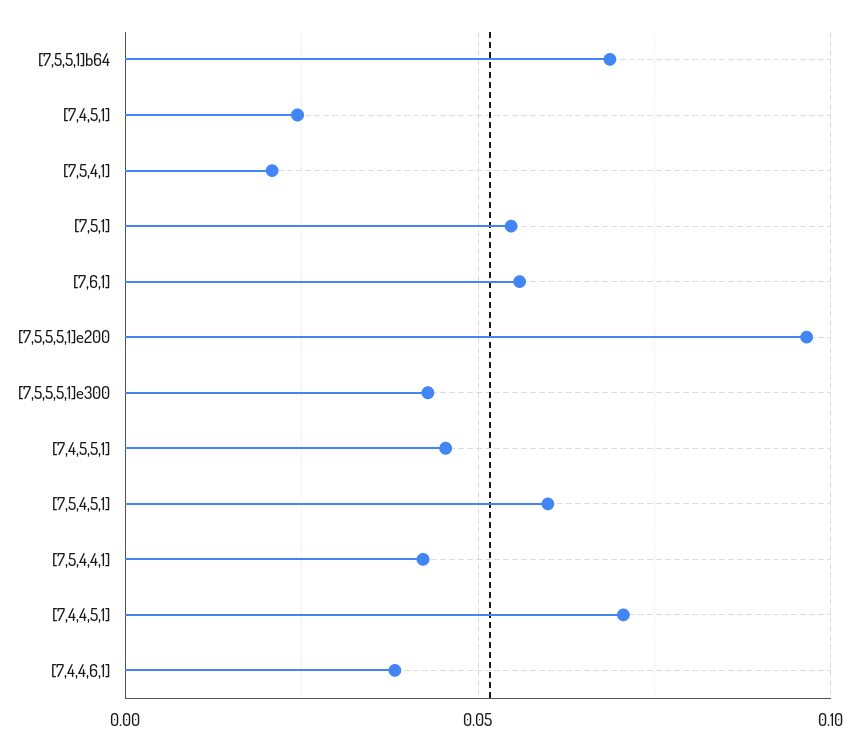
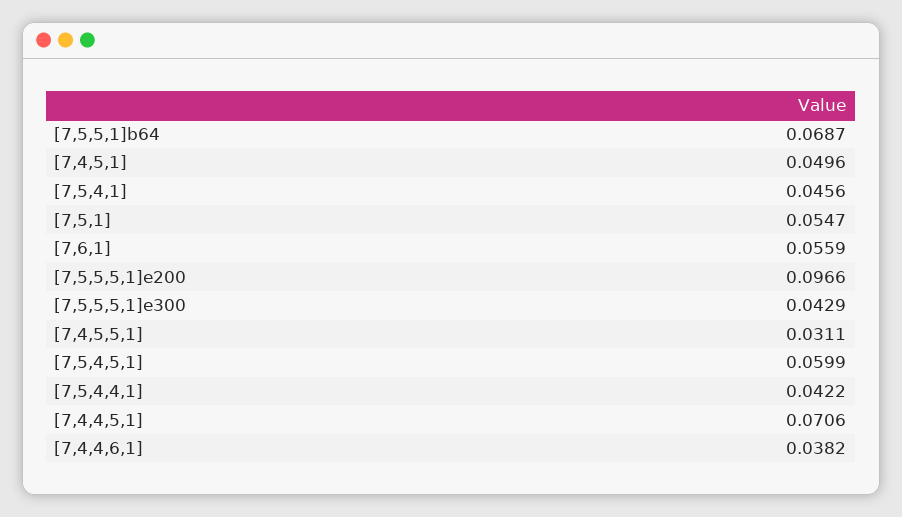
  {
    "[7,5,5,1]b64": 0.0687,
-   "[7,4,5,1]": 0.025,
+   "[7,4,5,1]": 0.0496,
-   "[7,5,4,1]": 0.02,
+   "[7,5,4,1]": 0.0456,
    "[7,5,1]": 0.0547,
    "[7,6,1]": 0.0559,
    "[7,5,5,5,1]e200": 0.0966,
    "[7,5,5,5,1]e300": 0.0429,
-   "[7,4,5,5,1]": 0.045,
+   "[7,4,5,5,1]": 0.0311,
    "[7,5,4,5,1]": 0.0599,
    "[7,5,4,4,1]": 0.0422,
    "[7,4,4,5,1]": 0.0706,
    "[7,4,4,6,1]": 0.0382
  }

